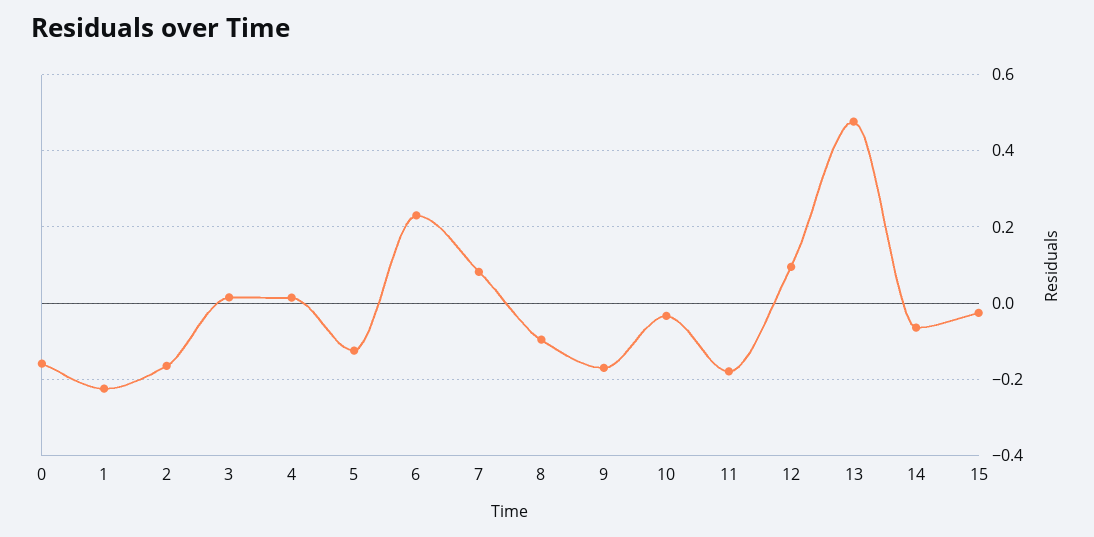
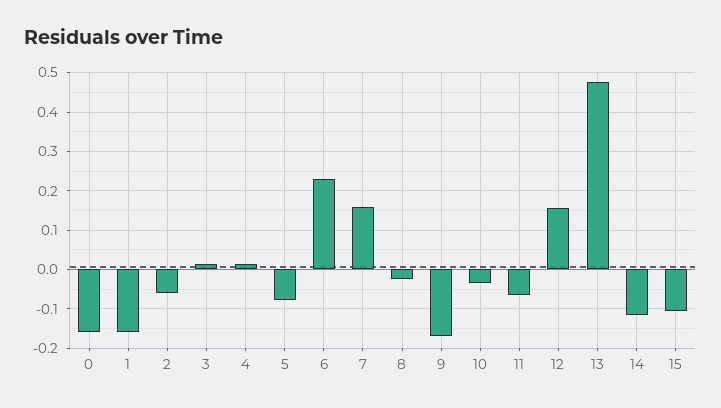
  {
    "0": -0.16,
-   "1": -0.22,
+   "1": -0.16,
-   "2": -0.16,
+   "2": -0.06,
    "3": 0.02,
    "4": 0.02,
-   "5": -0.12,
+   "5": -0.08,
    "6": 0.24,
-   "7": 0.08,
+   "7": 0.16,
-   "8": -0.1,
+   "8": -0.02,
    "9": -0.16,
    "10": -0.04,
-   "11": -0.18,
+   "11": -0.06,
-   "12": 0.1,
+   "12": 0.16,
    "13": 0.48,
-   "14": -0.06,
+   "14": -0.12,
-   "15": -0.02
+   "15": -0.1
  }

